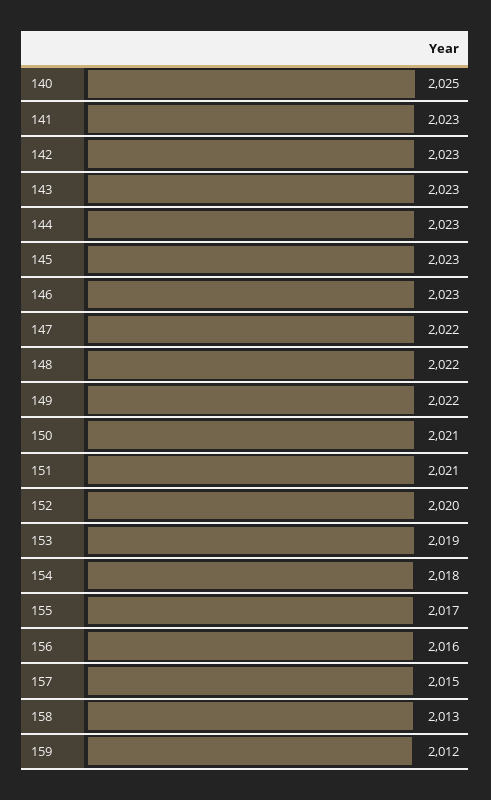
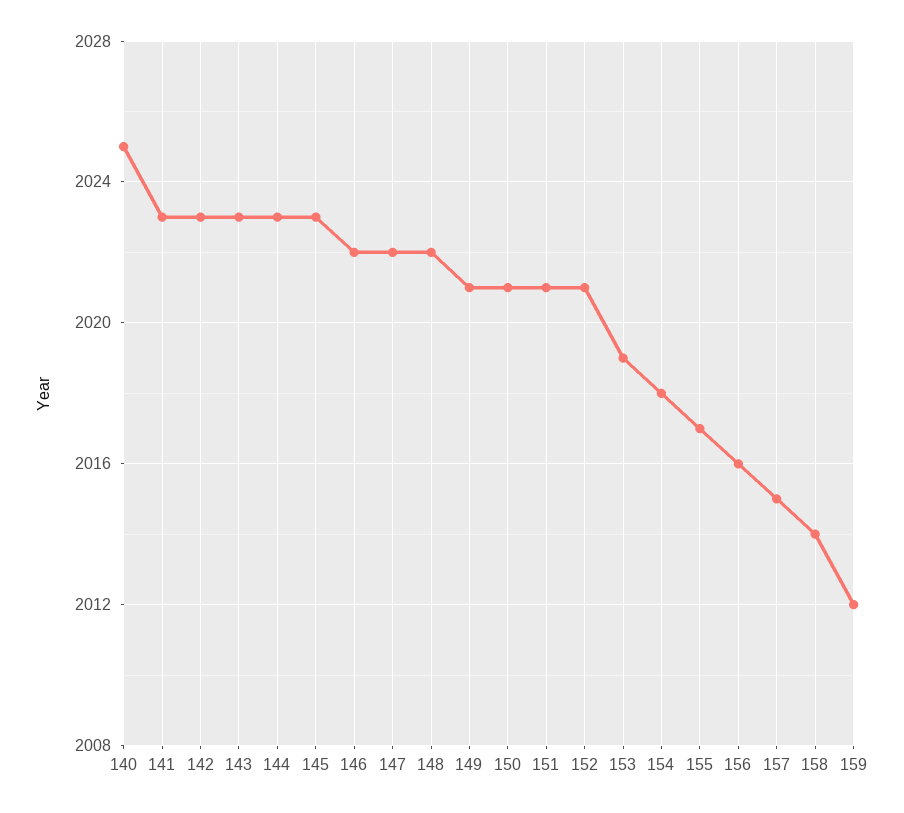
  {
    "140": 2025,
    "141": 2023,
    "142": 2023,
    "143": 2023,
    "144": 2023,
    "145": 2023,
-   "146": 2023,
+   "146": 2022,
    "147": 2022,
    "148": 2022,
-   "149": 2022,
+   "149": 2021,
    "150": 2021,
    "151": 2021,
-   "152": 2020,
+   "152": 2021,
    "153": 2019,
    "154": 2018,
    "155": 2017,
    "156": 2016,
    "157": 2015,
-   "158": 2013,
+   "158": 2014,
    "159": 2012
  }

